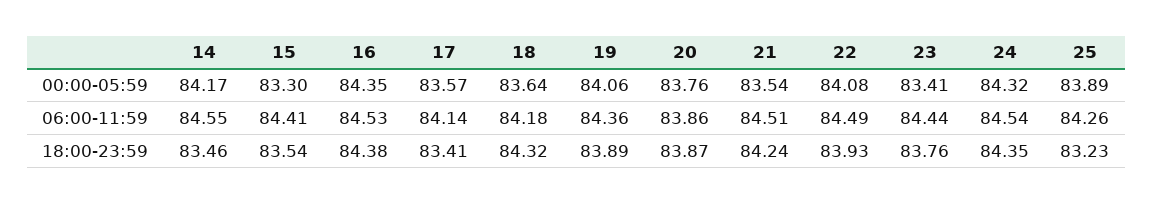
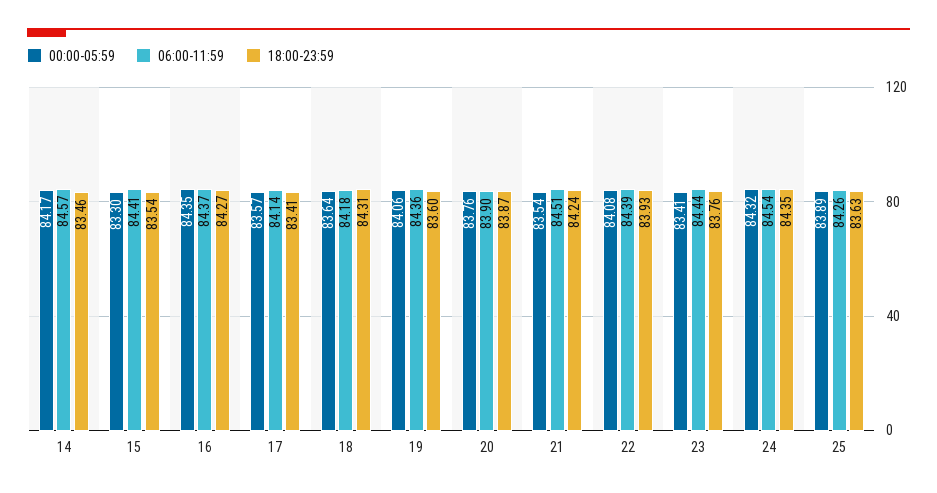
  {
    "00:00-05:59": {
      "14": 84.17,
      "15": 83.3,
      "16": 84.35,
      "17": 83.57,
      "18": 83.64,
      "19": 84.06,
      "20": 83.76,
      "21": 83.54,
      "22": 84.08,
      "23": 83.41,
      "24": 84.32,
      "25": 83.89
    },
    "06:00-11:59": {
-     "14": 84.55,
+     "14": 84.57,
      "15": 84.41,
-     "16": 84.53,
+     "16": 84.37,
      "17": 84.14,
      "18": 84.18,
      "19": 84.36,
-     "20": 83.86,
+     "20": 83.9,
      "21": 84.51,
-     "22": 84.49,
+     "22": 84.39,
      "23": 84.44,
      "24": 84.54,
      "25": 84.26
    },
    "18:00-23:59": {
      "14": 83.46,
      "15": 83.54,
-     "16": 84.38,
+     "16": 84.27,
      "17": 83.41,
-     "18": 84.32,
+     "18": 84.31,
-     "19": 83.89,
+     "19": 83.6,
      "20": 83.87,
      "21": 84.24,
      "22": 83.93,
      "23": 83.76,
      "24": 84.35,
-     "25": 83.23
+     "25": 83.63
    }
  }

